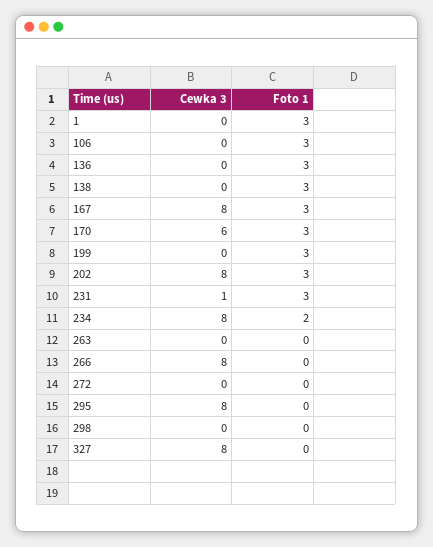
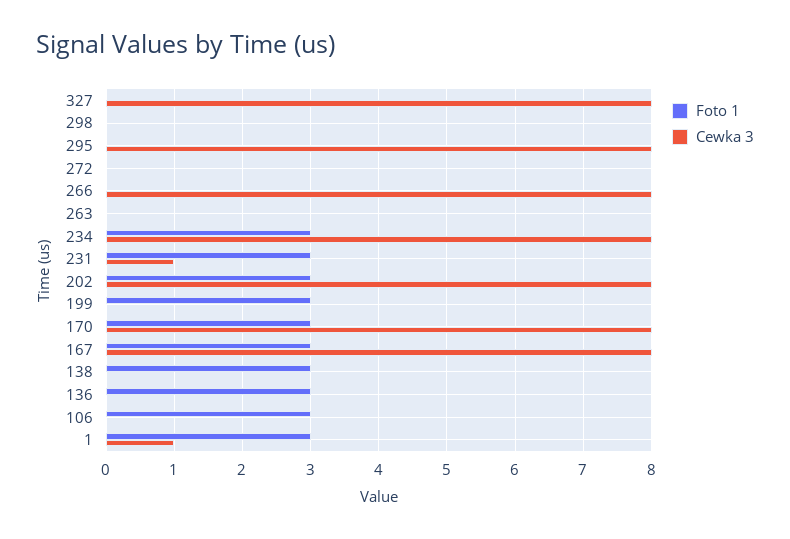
  {
    "Cewka 3": {
-     "1": 0,
+     "1": 1,
      "106": 0,
      "136": 0,
      "138": 0,
      "167": 8,
-     "170": 6,
+     "170": 8,
      "199": 0,
      "202": 8,
      "231": 1,
      "234": 8,
      "263": 0,
      "266": 8,
      "272": 0,
      "295": 8,
      "298": 0,
      "327": 8
    },
    "Foto 1": {
      "1": 3,
      "106": 3,
      "136": 3,
      "138": 3,
      "167": 3,
      "170": 3,
      "199": 3,
      "202": 3,
      "231": 3,
-     "234": 2,
+     "234": 3,
      "263": 0,
      "266": 0,
      "272": 0,
      "295": 0,
      "298": 0,
      "327": 0
    }
  }

